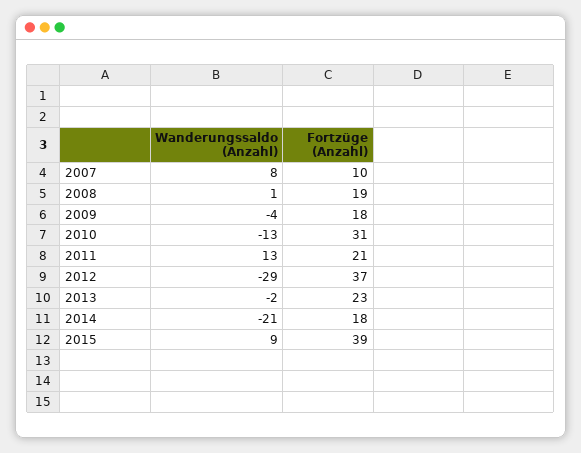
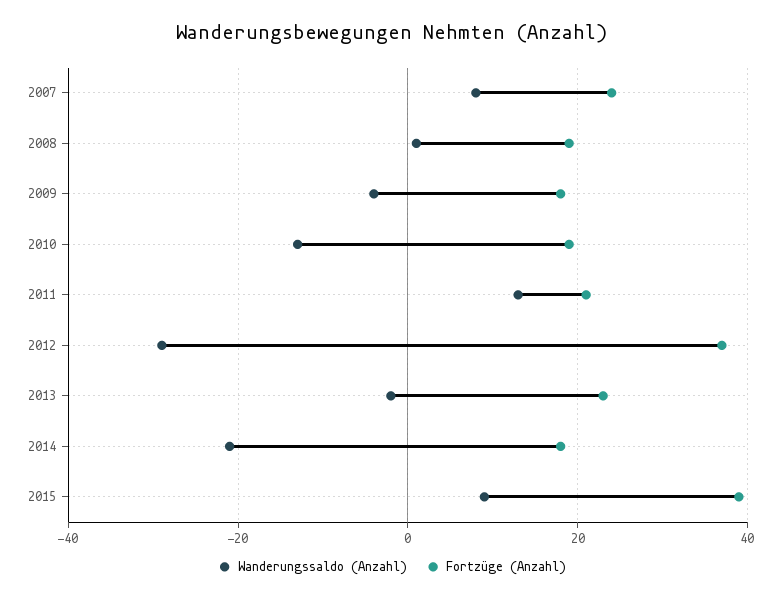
  {
    "Wanderungssaldo (Anzahl)": {
      "2007": 8,
      "2008": 1,
      "2009": -4,
      "2010": -13,
      "2011": 13,
      "2012": -29,
      "2013": -2,
      "2014": -21,
      "2015": 9
    },
    "Fortzüge (Anzahl)": {
-     "2007": 10,
+     "2007": 25,
      "2008": 19,
      "2009": 18,
-     "2010": 31,
+     "2010": 20,
      "2011": 21,
      "2012": 37,
      "2013": 23,
      "2014": 18,
      "2015": 39
    }
  }

